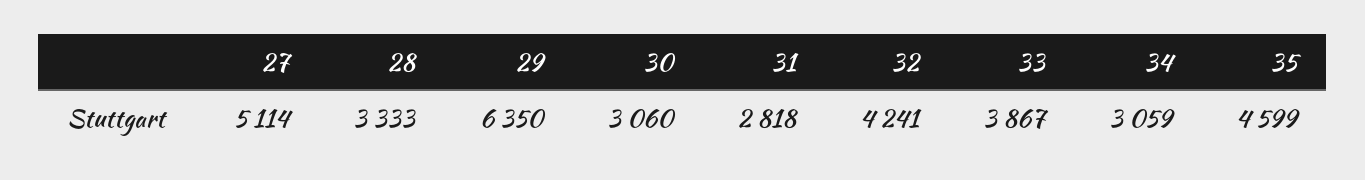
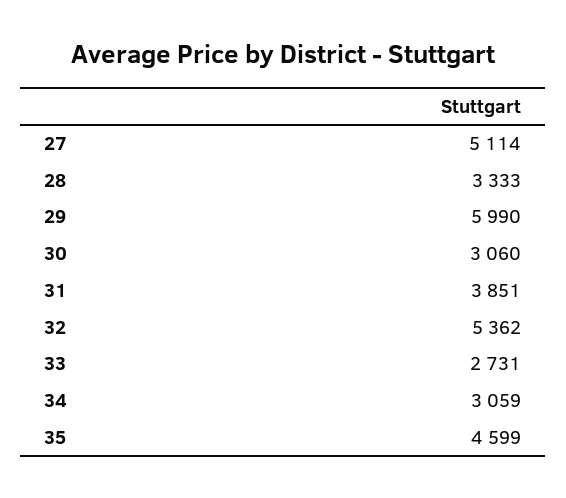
  {
    "27": 5114,
    "28": 3333,
-   "29": 6350,
+   "29": 5990,
    "30": 3060,
-   "31": 2818,
+   "31": 3851,
-   "32": 4241,
+   "32": 5362,
-   "33": 3867,
+   "33": 2731,
    "34": 3059,
    "35": 4599
  }

